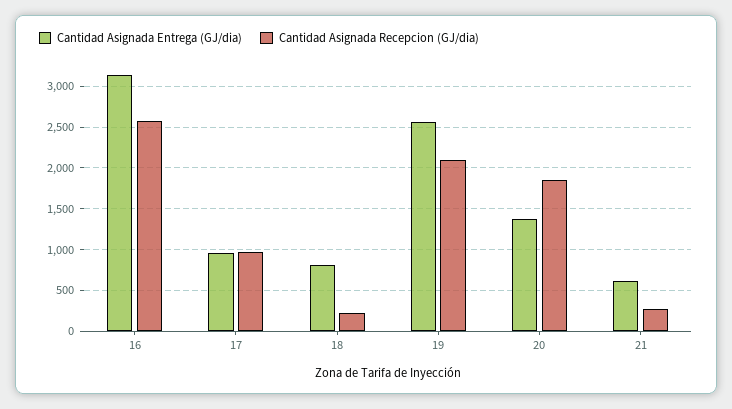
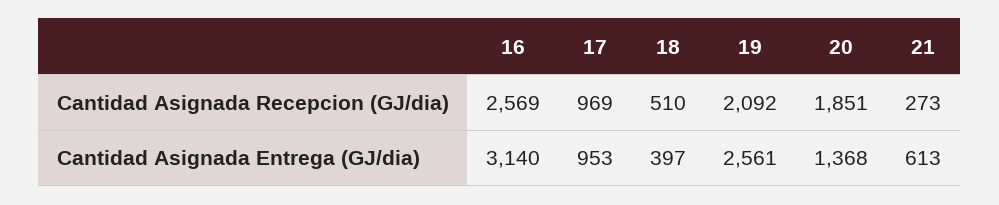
  {
    "Cantidad Asignada Entrega (GJ/dia)": {
      "16": 3140,
      "17": 953,
-     "18": 800,
+     "18": 397,
      "19": 2561,
      "20": 1368,
      "21": 613
    },
    "Cantidad Asignada Recepcion (GJ/dia)": {
      "16": 2569,
      "17": 969,
-     "18": 200,
+     "18": 510,
      "19": 2092,
      "20": 1851,
      "21": 273
    }
  }

